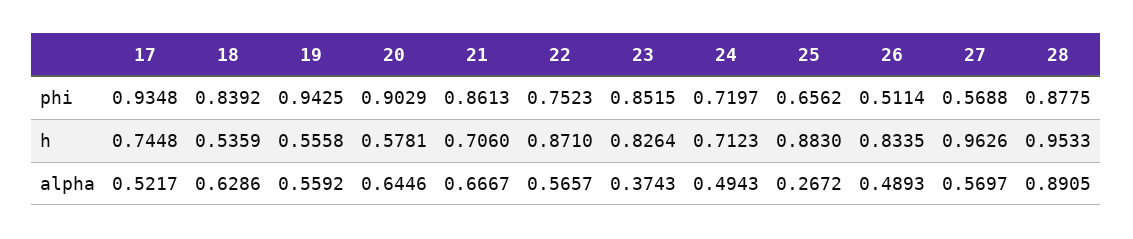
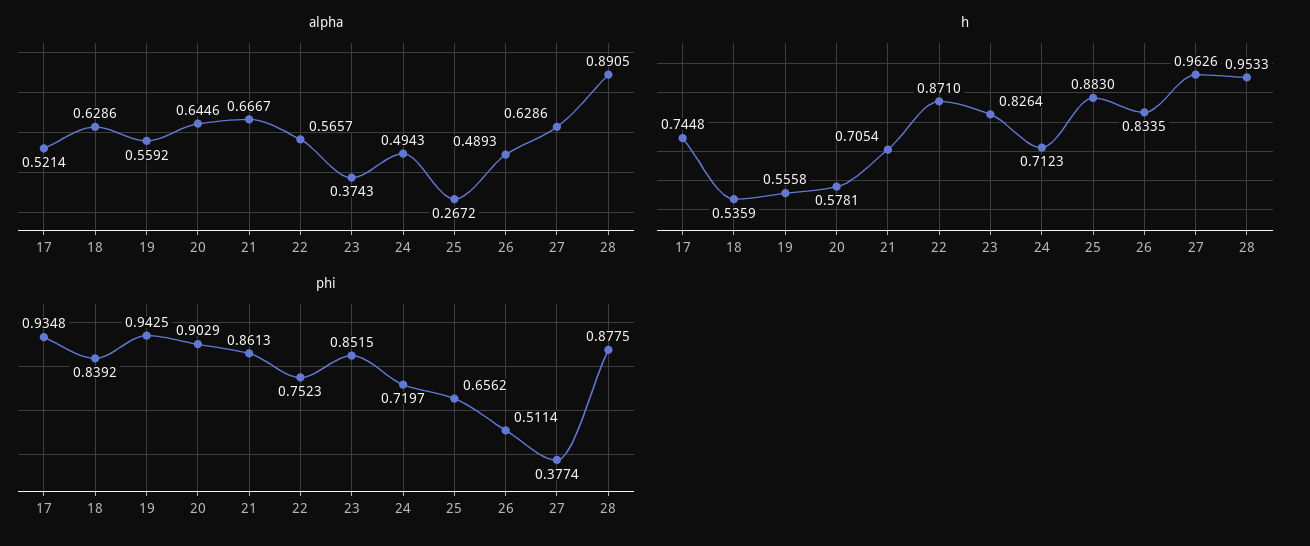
  {
    "phi": {
      "17": 0.9348,
      "18": 0.8392,
      "19": 0.9425,
      "20": 0.9029,
      "21": 0.8613,
      "22": 0.7523,
      "23": 0.8515,
      "24": 0.7197,
      "25": 0.6562,
      "26": 0.5114,
-     "27": 0.5688,
+     "27": 0.3774,
      "28": 0.8775
    },
    "h": {
      "17": 0.7448,
      "18": 0.5359,
      "19": 0.5558,
      "20": 0.5781,
-     "21": 0.706,
+     "21": 0.7054,
      "22": 0.871,
      "23": 0.8264,
      "24": 0.7123,
      "25": 0.883,
      "26": 0.8335,
      "27": 0.9626,
      "28": 0.9533
    },
    "alpha": {
-     "17": 0.5217,
+     "17": 0.5214,
      "18": 0.6286,
      "19": 0.5592,
      "20": 0.6446,
      "21": 0.6667,
      "22": 0.5657,
      "23": 0.3743,
      "24": 0.4943,
      "25": 0.2672,
      "26": 0.4893,
-     "27": 0.5697,
+     "27": 0.6286,
      "28": 0.8905
    }
  }

